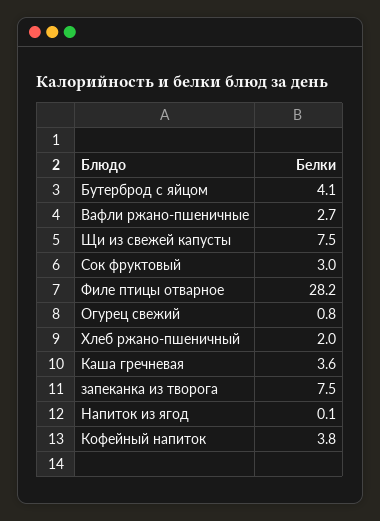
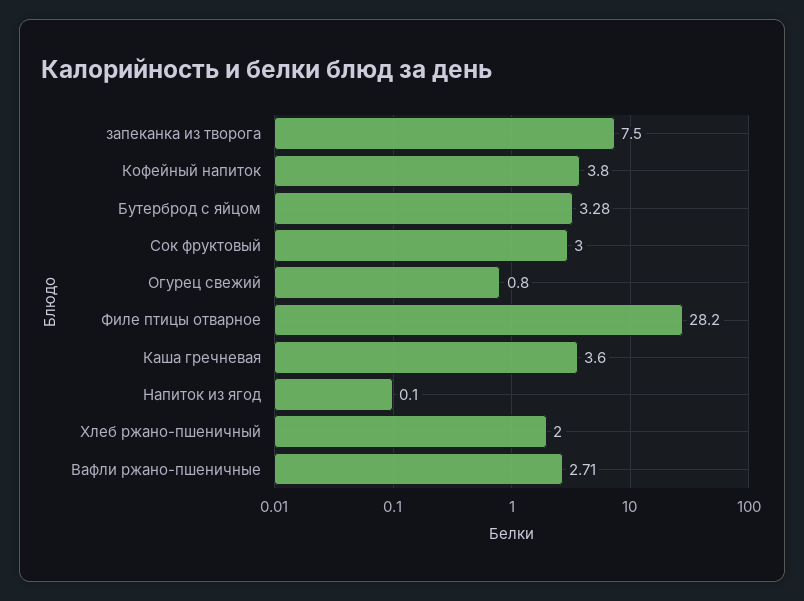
  {
-   "Бутерброд с яйцом": 4.1,
+   "Бутерброд с яйцом": 3.28,
    "Вафли ржано-пшеничные": 2.71,
-   "Щи из свежей капусты": 7.5,
    "Сок фруктовый": 3,
    "Филе птицы отварное": 28.2,
    "Огурец свежий": 0.8,
    "Хлеб ржано-пшеничный": 2,
    "Каша гречневая": 3.6,
    "запеканка из творога": 7.5,
    "Напиток из ягод": 0.1,
    "Кофейный напиток": 3.8
  }

